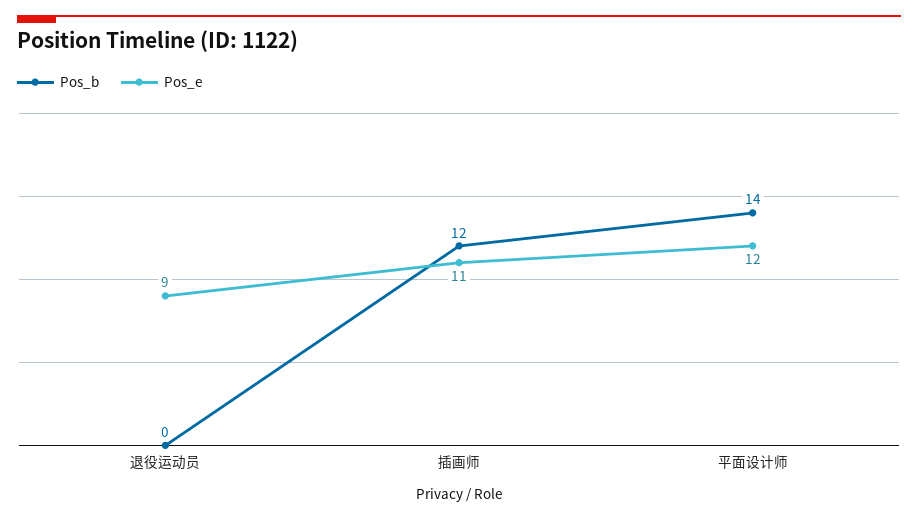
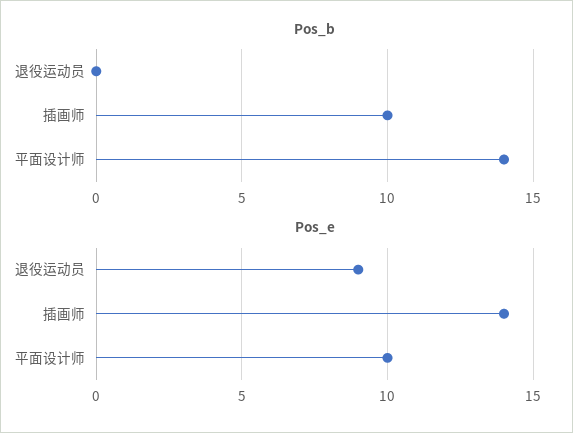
  {
    "Pos_b": {
      "退役运动员": 0,
-     "插画师": 12,
+     "插画师": 10,
      "平面设计师": 14
    },
    "Pos_e": {
      "退役运动员": 9,
-     "插画师": 11,
+     "插画师": 14,
-     "平面设计师": 12
+     "平面设计师": 10
    }
  }

